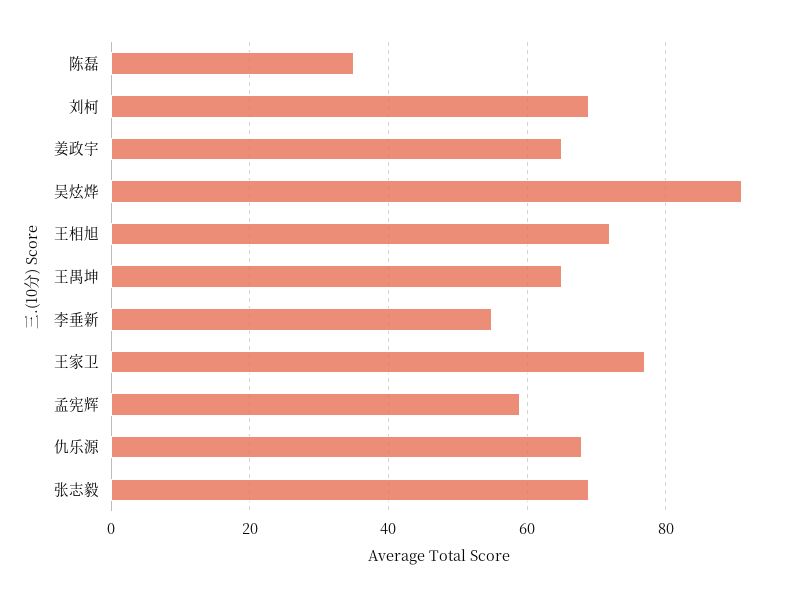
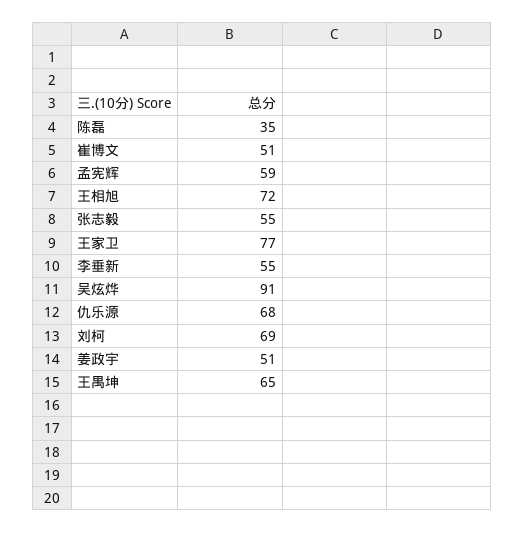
  {
    "陈磊": 35,
    "刘柯": 69,
-   "姜政宇": 65,
+   "姜政宇": 51,
    "吴炫烨": 91,
    "王相旭": 72,
    "王禺坤": 65,
    "李垂新": 55,
    "王家卫": 77,
    "孟宪辉": 59,
    "仇乐源": 68,
-   "张志毅": 70
+   "张志毅": 55,
+   "崔博文": 51
  }

